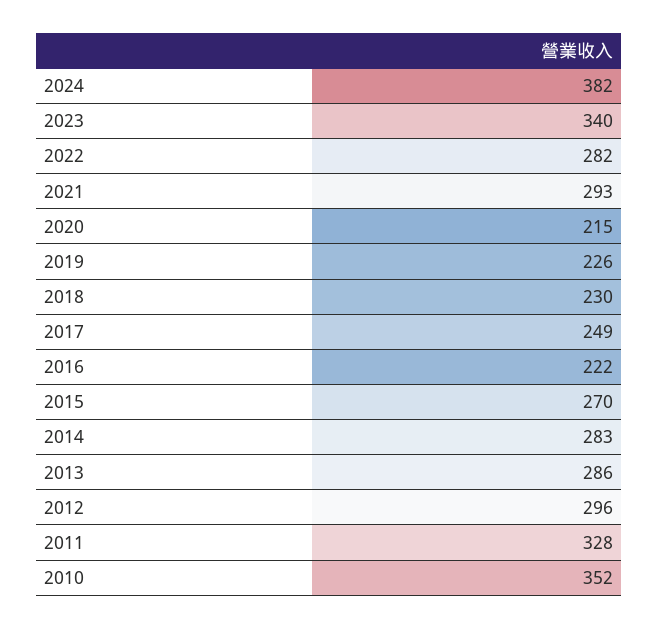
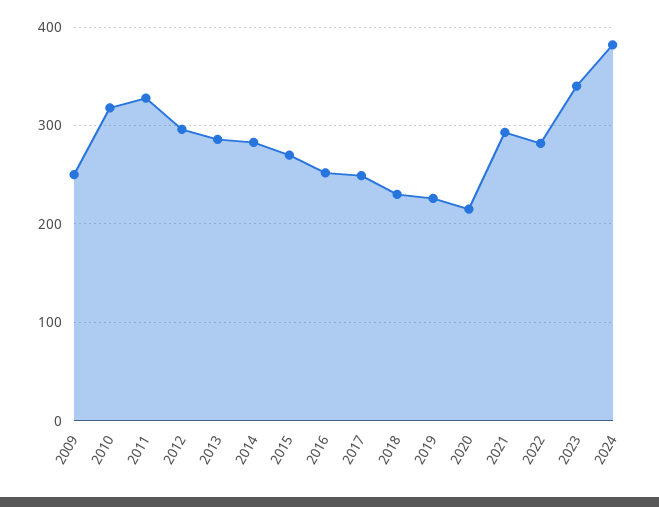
  {
    "2024": 382,
    "2023": 340,
    "2022": 282,
    "2021": 293,
    "2020": 215,
    "2019": 226,
    "2018": 230,
    "2017": 249,
-   "2016": 222,
+   "2016": 250,
    "2015": 270,
    "2014": 283,
    "2013": 286,
    "2012": 296,
    "2011": 328,
-   "2010": 352
+   "2010": 320,
+   "2009": 250
  }

